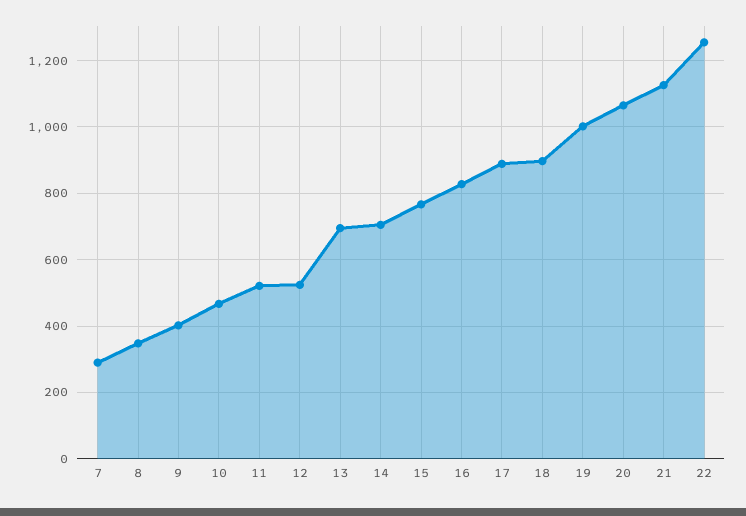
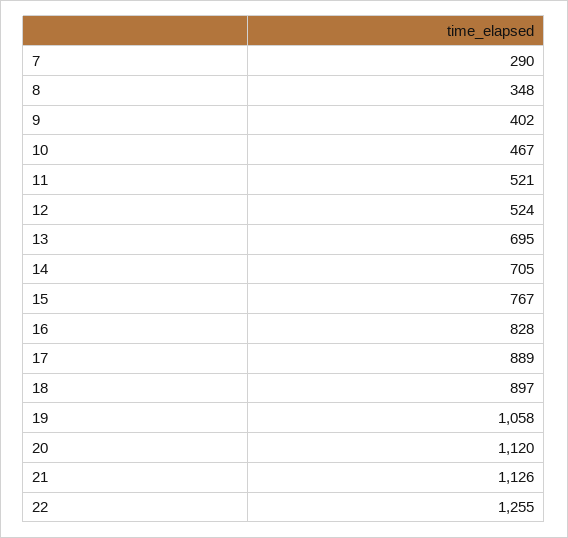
  {
    "7": 290,
    "8": 348,
    "9": 402,
    "10": 467,
    "11": 521,
    "12": 524,
    "13": 695,
    "14": 705,
    "15": 767,
    "16": 828,
    "17": 889,
    "18": 897,
-   "19": 1000,
+   "19": 1058,
-   "20": 1060,
+   "20": 1120,
    "21": 1126,
    "22": 1255
  }

